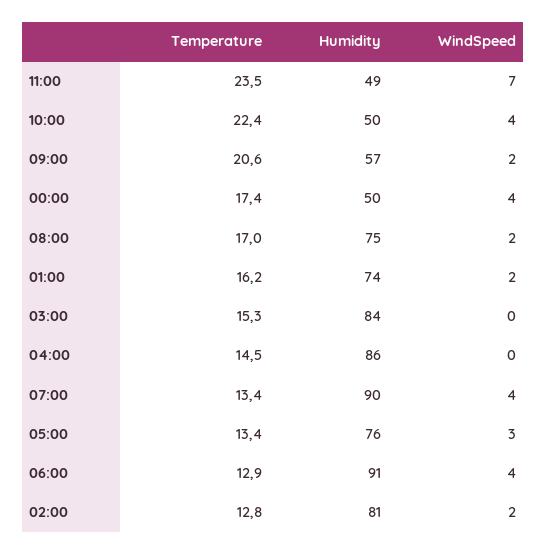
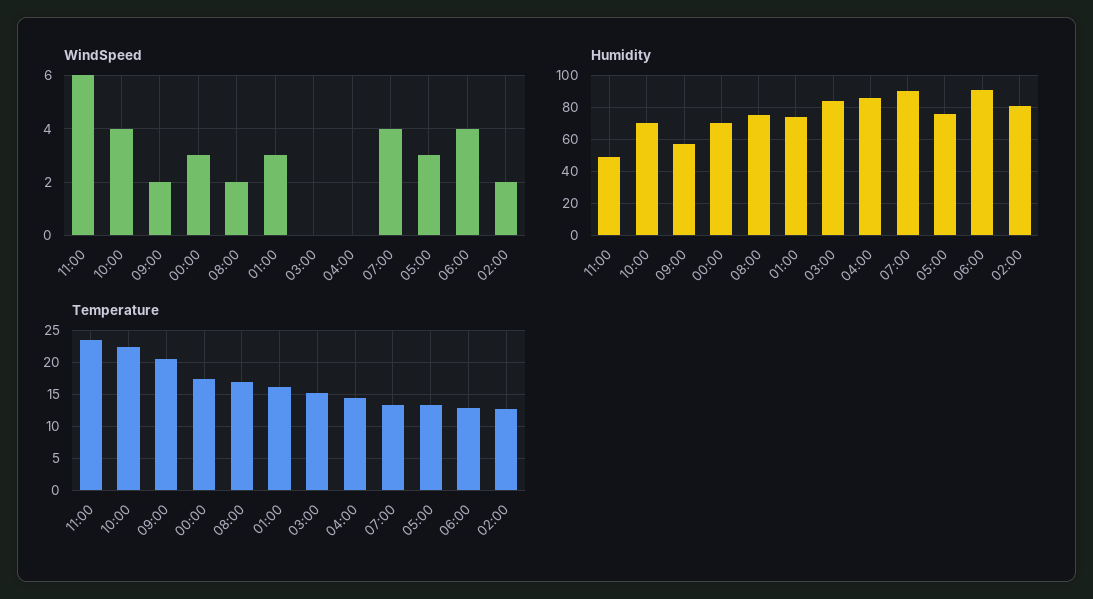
  {
    "Temperature": {
      "11:00": 23.5,
      "10:00": 22.4,
      "09:00": 20.6,
      "00:00": 17.4,
      "08:00": 17,
      "01:00": 16.2,
      "03:00": 15.3,
      "04:00": 14.5,
      "07:00": 13.4,
      "05:00": 13.4,
      "06:00": 12.9,
      "02:00": 12.8
    },
    "Humidity": {
      "11:00": 49,
-     "10:00": 50,
+     "10:00": 70,
      "09:00": 57,
-     "00:00": 50,
+     "00:00": 70,
      "08:00": 75,
      "01:00": 74,
      "03:00": 84,
      "04:00": 86,
      "07:00": 90,
      "05:00": 76,
      "06:00": 91,
      "02:00": 81
    },
    "WindSpeed": {
-     "11:00": 7,
+     "11:00": 6,
      "10:00": 4,
      "09:00": 2,
-     "00:00": 4,
+     "00:00": 3,
      "08:00": 2,
-     "01:00": 2,
+     "01:00": 3,
      "03:00": 0,
      "04:00": 0,
      "07:00": 4,
      "05:00": 3,
      "06:00": 4,
      "02:00": 2
    }
  }

